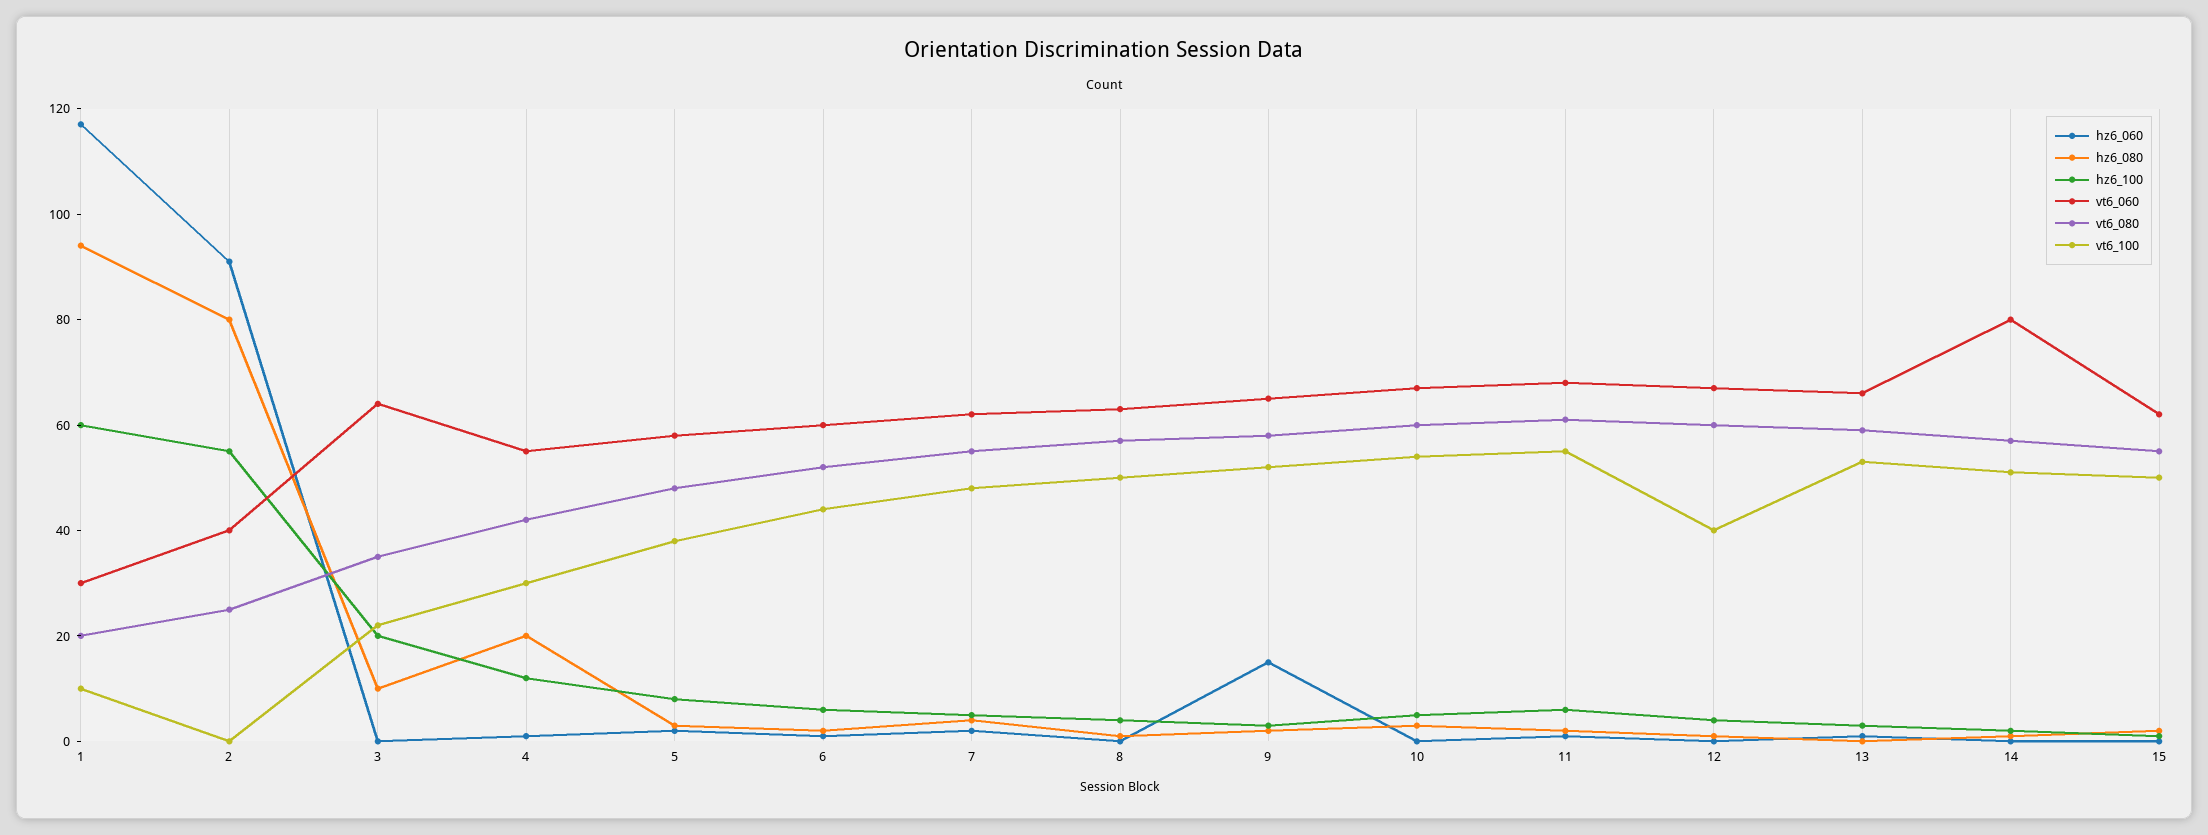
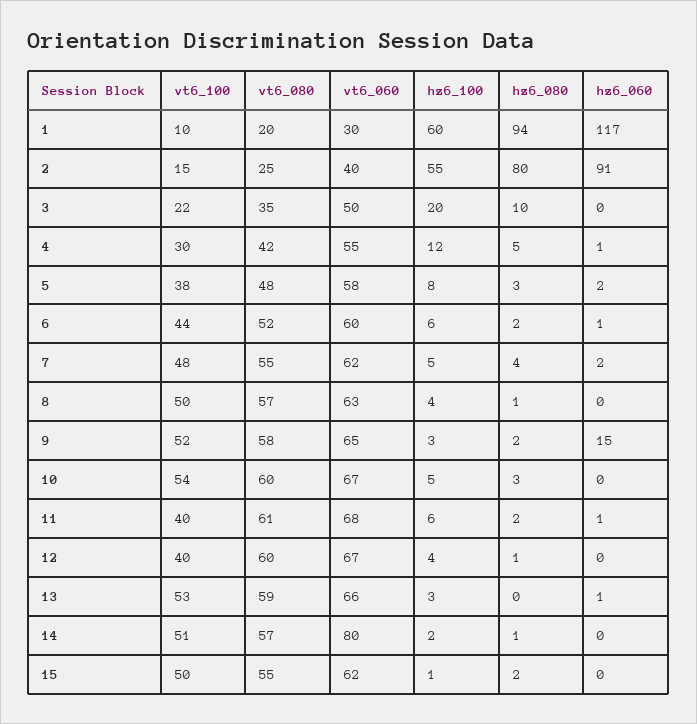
  {
    "hz6_060": {
      "1": 117,
      "2": 91,
      "3": 0,
      "4": 1,
      "5": 2,
      "6": 1,
      "7": 2,
      "8": 0,
      "9": 15,
      "10": 0,
      "11": 1,
      "12": 0,
      "13": 1,
      "14": 0,
      "15": 0
    },
    "hz6_080": {
      "1": 94,
      "2": 80,
      "3": 10,
-     "4": 20,
+     "4": 5,
      "5": 3,
      "6": 2,
      "7": 4,
      "8": 1,
      "9": 2,
      "10": 3,
      "11": 2,
      "12": 1,
      "13": 0,
      "14": 1,
      "15": 2
    },
    "hz6_100": {
      "1": 60,
      "2": 55,
      "3": 20,
      "4": 12,
      "5": 8,
      "6": 6,
      "7": 5,
      "8": 4,
      "9": 3,
      "10": 5,
      "11": 6,
      "12": 4,
      "13": 3,
      "14": 2,
      "15": 1
    },
    "vt6_060": {
      "1": 30,
      "2": 40,
-     "3": 65,
+     "3": 50,
      "4": 55,
      "5": 58,
      "6": 60,
      "7": 62,
      "8": 63,
      "9": 65,
      "10": 67,
      "11": 68,
      "12": 67,
      "13": 66,
      "14": 80,
      "15": 62
    },
    "vt6_080": {
      "1": 20,
      "2": 25,
      "3": 35,
      "4": 42,
      "5": 48,
      "6": 52,
      "7": 55,
      "8": 57,
      "9": 58,
      "10": 60,
      "11": 61,
      "12": 60,
      "13": 59,
      "14": 57,
      "15": 55
    },
    "vt6_100": {
      "1": 10,
-     "2": 0,
+     "2": 15,
      "3": 22,
      "4": 30,
      "5": 38,
      "6": 44,
      "7": 48,
      "8": 50,
      "9": 52,
      "10": 54,
-     "11": 55,
+     "11": 40,
      "12": 40,
      "13": 53,
      "14": 51,
      "15": 50
    }
  }

